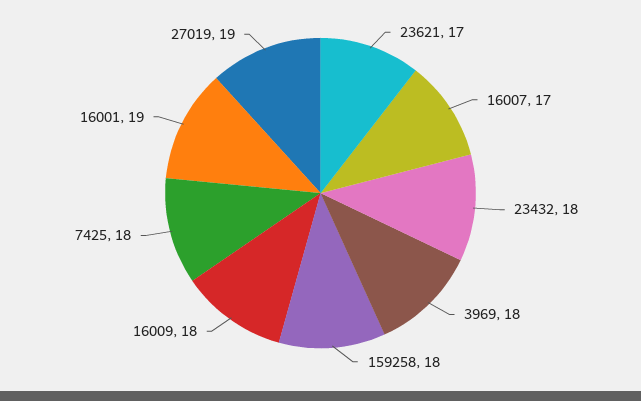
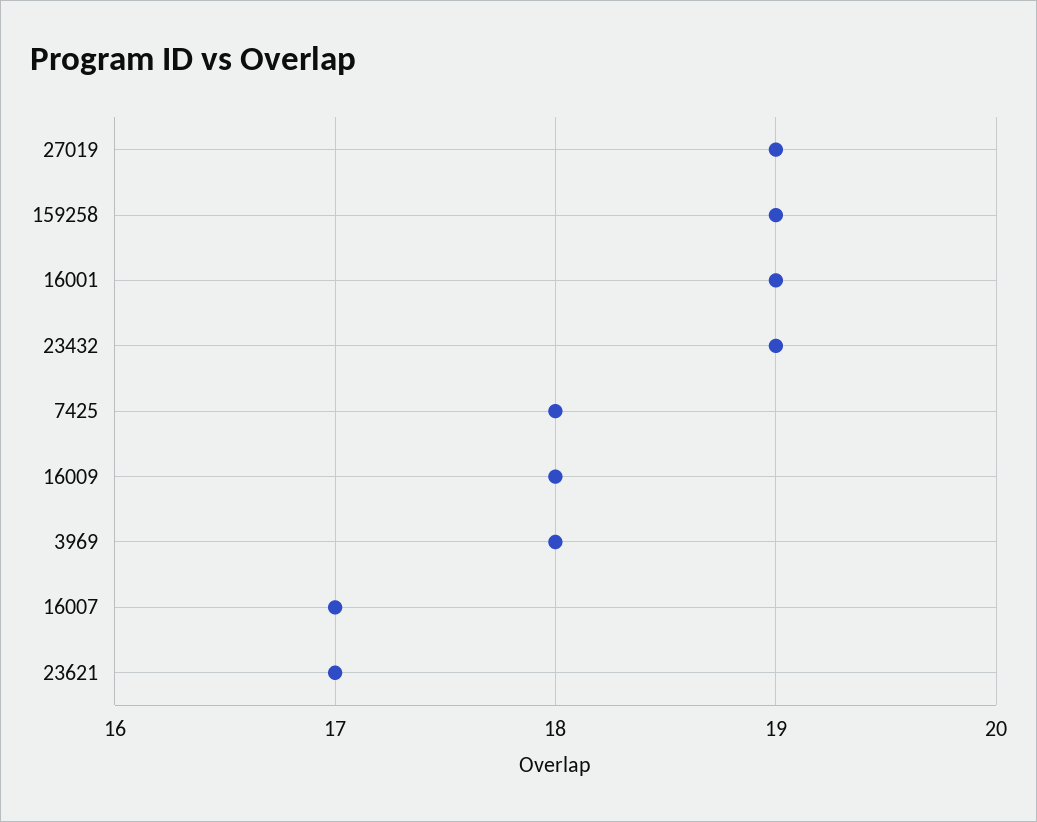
  {
    "23621": 17,
    "16007": 17,
-   "23432": 18,
+   "23432": 19,
    "3969": 18,
-   "159258": 18,
+   "159258": 19,
    "16009": 18,
    "7425": 18,
    "16001": 19,
    "27019": 19
  }

